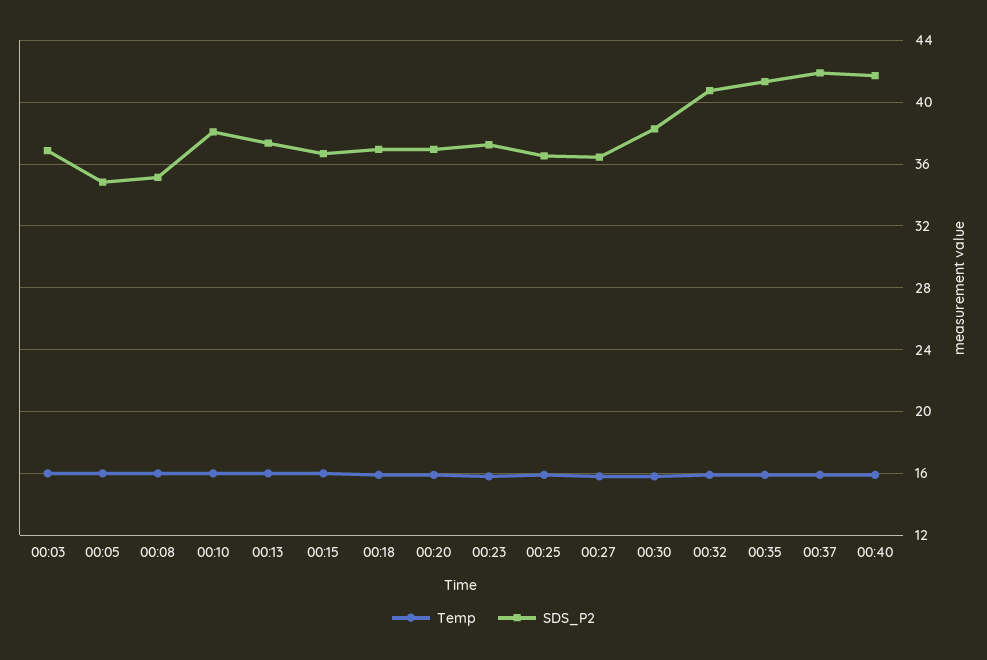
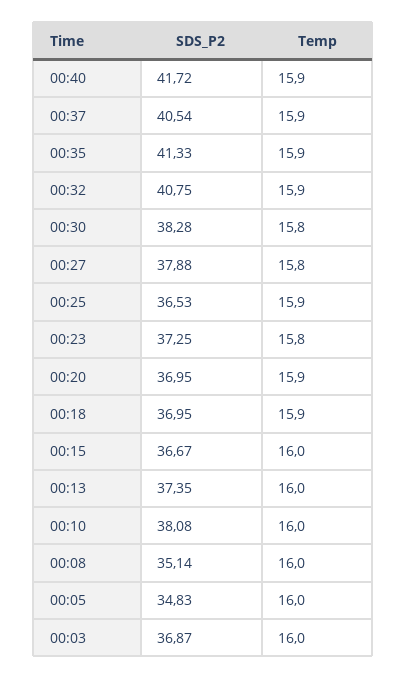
  {
    "Temp": {
      "00:03": 16,
      "00:05": 16,
      "00:08": 16,
      "00:10": 16,
      "00:13": 16,
      "00:15": 16,
      "00:18": 15.9,
      "00:20": 15.9,
      "00:23": 15.8,
      "00:25": 15.9,
      "00:27": 15.8,
      "00:30": 15.8,
      "00:32": 15.9,
      "00:35": 15.9,
      "00:37": 15.9,
      "00:40": 15.9
    },
    "SDS_P2": {
      "00:03": 36.87,
      "00:05": 34.83,
      "00:08": 35.14,
      "00:10": 38.08,
      "00:13": 37.35,
      "00:15": 36.67,
      "00:18": 36.95,
      "00:20": 36.95,
      "00:23": 37.25,
      "00:25": 36.53,
-     "00:27": 36.5,
+     "00:27": 37.88,
      "00:30": 38.28,
      "00:32": 40.75,
      "00:35": 41.33,
-     "00:37": 42,
+     "00:37": 40.54,
      "00:40": 41.72
    }
  }

